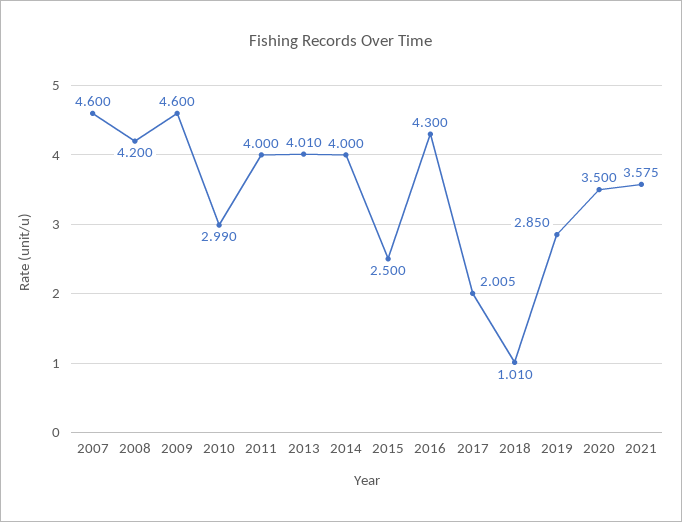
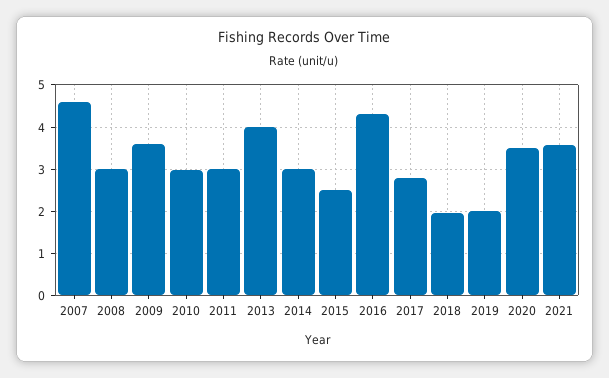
  {
    "2007": 4.6,
-   "2008": 4.2,
+   "2008": 3,
-   "2009": 4.6,
+   "2009": 3.6,
    "2010": 2.99,
-   "2011": 4,
+   "2011": 3,
    "2013": 4.01,
-   "2014": 4,
+   "2014": 3,
    "2015": 2.5,
    "2016": 4.3,
-   "2017": 2.005,
+   "2017": 2.8,
-   "2018": 1.01,
+   "2018": 2,
-   "2019": 2.85,
+   "2019": 2,
    "2020": 3.5,
    "2021": 3.575
  }

